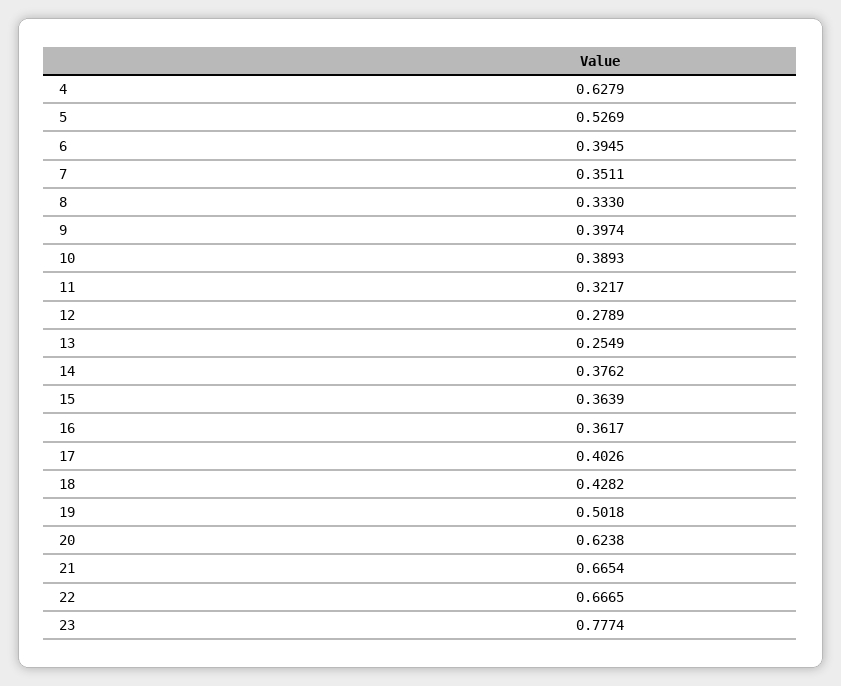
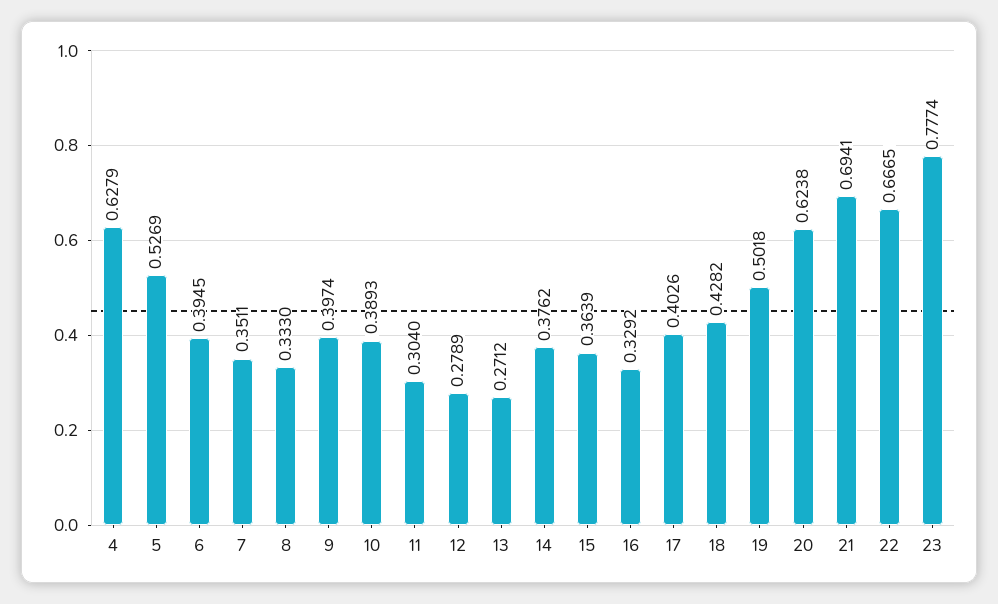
  {
    "4": 0.6279,
    "5": 0.5269,
    "6": 0.3945,
    "7": 0.3511,
    "8": 0.333,
    "9": 0.3974,
    "10": 0.3893,
-   "11": 0.3217,
+   "11": 0.304,
    "12": 0.2789,
-   "13": 0.2549,
+   "13": 0.2712,
    "14": 0.3762,
    "15": 0.3639,
-   "16": 0.3617,
+   "16": 0.3292,
    "17": 0.4026,
    "18": 0.4282,
    "19": 0.5018,
    "20": 0.6238,
-   "21": 0.6654,
+   "21": 0.6941,
    "22": 0.6665,
    "23": 0.7774
  }

